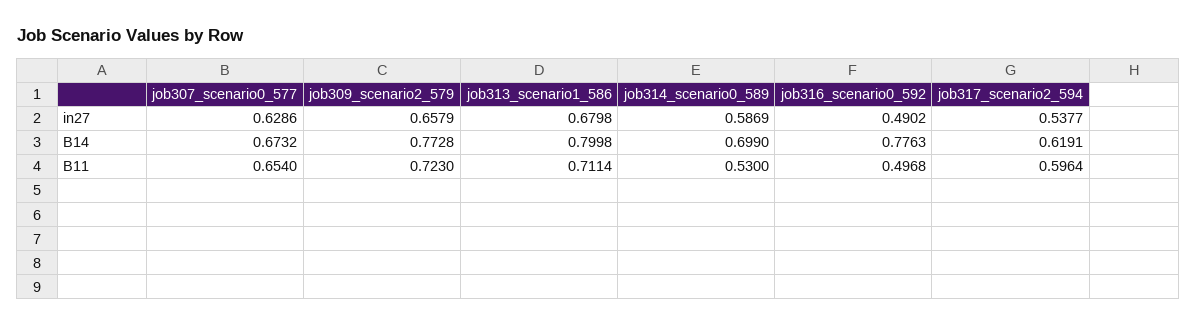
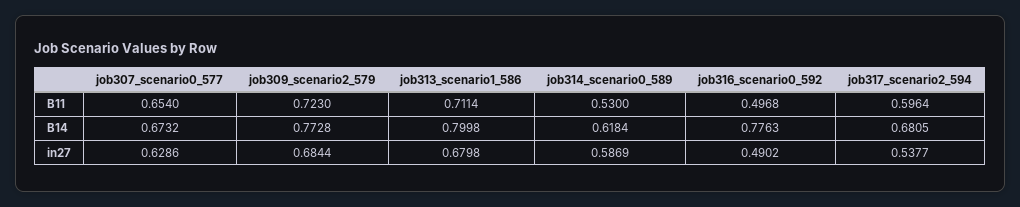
  {
    "job307_scenario0_577": {
      "in27": 0.6286,
      "B14": 0.6732,
      "B11": 0.654
    },
    "job309_scenario2_579": {
-     "in27": 0.6579,
+     "in27": 0.6844,
      "B14": 0.7728,
      "B11": 0.723
    },
    "job313_scenario1_586": {
      "in27": 0.6798,
      "B14": 0.7998,
      "B11": 0.7114
    },
    "job314_scenario0_589": {
      "in27": 0.5869,
-     "B14": 0.699,
+     "B14": 0.6184,
      "B11": 0.53
    },
    "job316_scenario0_592": {
      "in27": 0.4902,
      "B14": 0.7763,
      "B11": 0.4968
    },
    "job317_scenario2_594": {
      "in27": 0.5377,
-     "B14": 0.6191,
+     "B14": 0.6805,
      "B11": 0.5964
    }
  }

